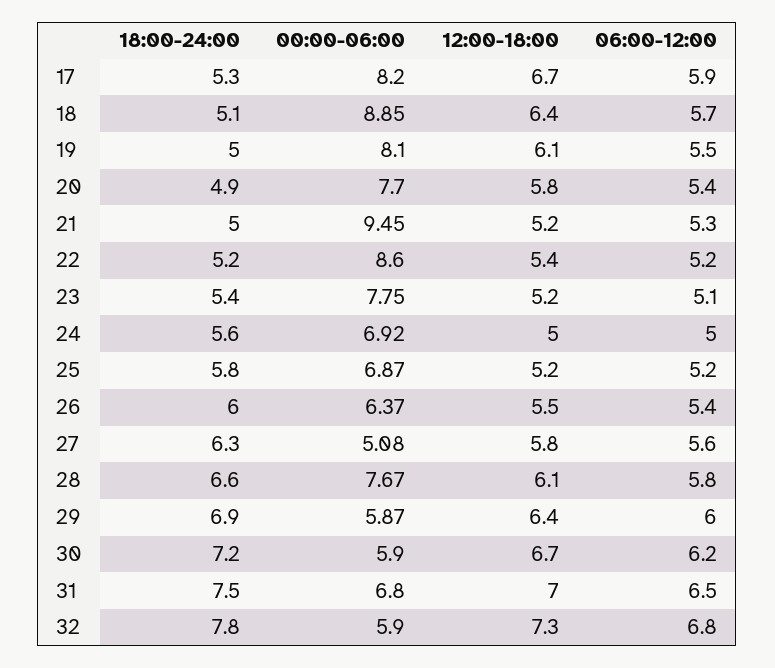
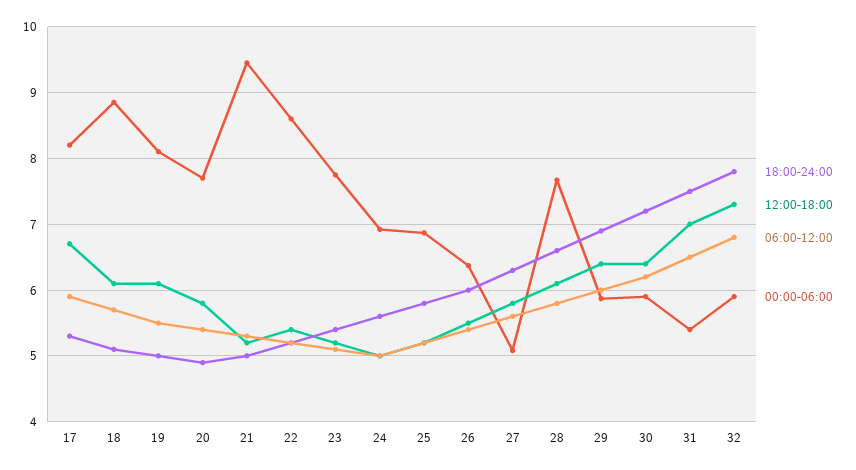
  {
    "18:00-24:00": {
      "17": 5.3,
      "18": 5.1,
      "19": 5,
      "20": 4.9,
      "21": 5,
      "22": 5.2,
      "23": 5.4,
      "24": 5.6,
      "25": 5.8,
      "26": 6,
      "27": 6.3,
      "28": 6.6,
      "29": 6.9,
      "30": 7.2,
      "31": 7.5,
      "32": 7.8
    },
    "00:00-06:00": {
      "17": 8.2,
      "18": 8.85,
      "19": 8.1,
      "20": 7.7,
      "21": 9.45,
      "22": 8.6,
      "23": 7.75,
      "24": 6.92,
      "25": 6.87,
      "26": 6.37,
      "27": 5.08,
      "28": 7.67,
      "29": 5.87,
      "30": 5.9,
-     "31": 6.8,
+     "31": 5.4,
      "32": 5.9
    },
    "12:00-18:00": {
      "17": 6.7,
-     "18": 6.4,
+     "18": 6.1,
      "19": 6.1,
      "20": 5.8,
      "21": 5.2,
      "22": 5.4,
      "23": 5.2,
      "24": 5,
      "25": 5.2,
      "26": 5.5,
      "27": 5.8,
      "28": 6.1,
      "29": 6.4,
-     "30": 6.7,
+     "30": 6.4,
      "31": 7,
      "32": 7.3
    },
    "06:00-12:00": {
      "17": 5.9,
      "18": 5.7,
      "19": 5.5,
      "20": 5.4,
      "21": 5.3,
      "22": 5.2,
      "23": 5.1,
      "24": 5,
      "25": 5.2,
      "26": 5.4,
      "27": 5.6,
      "28": 5.8,
      "29": 6,
      "30": 6.2,
      "31": 6.5,
      "32": 6.8
    }
  }

